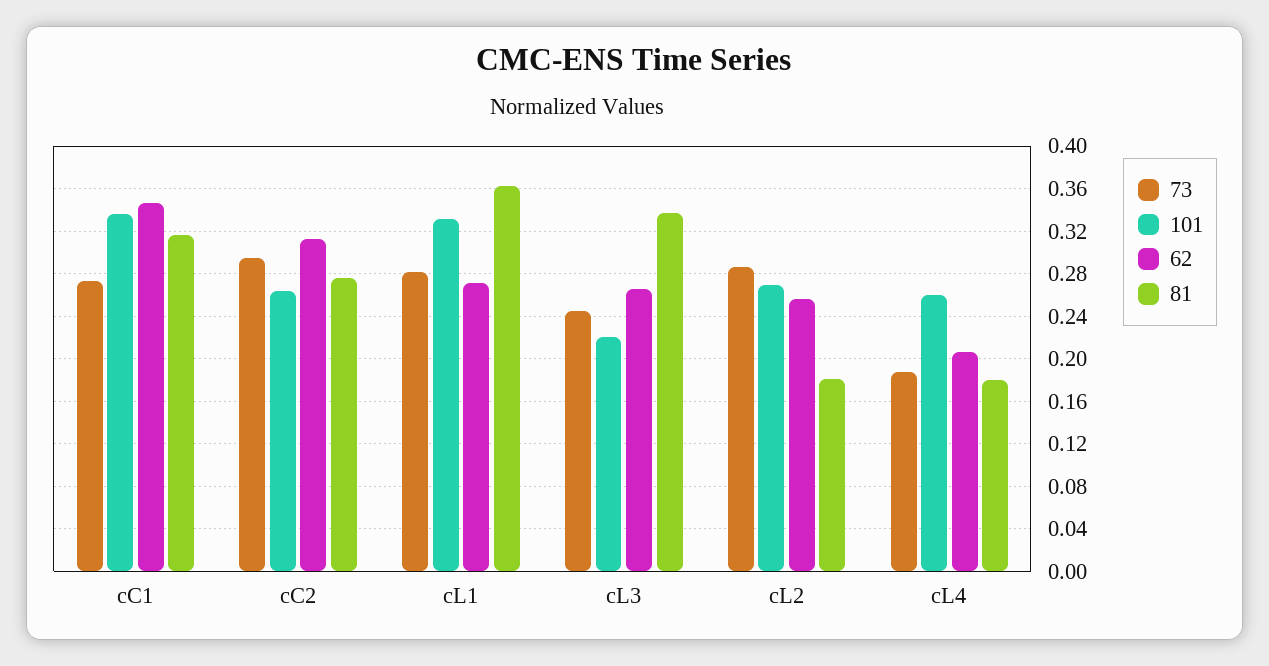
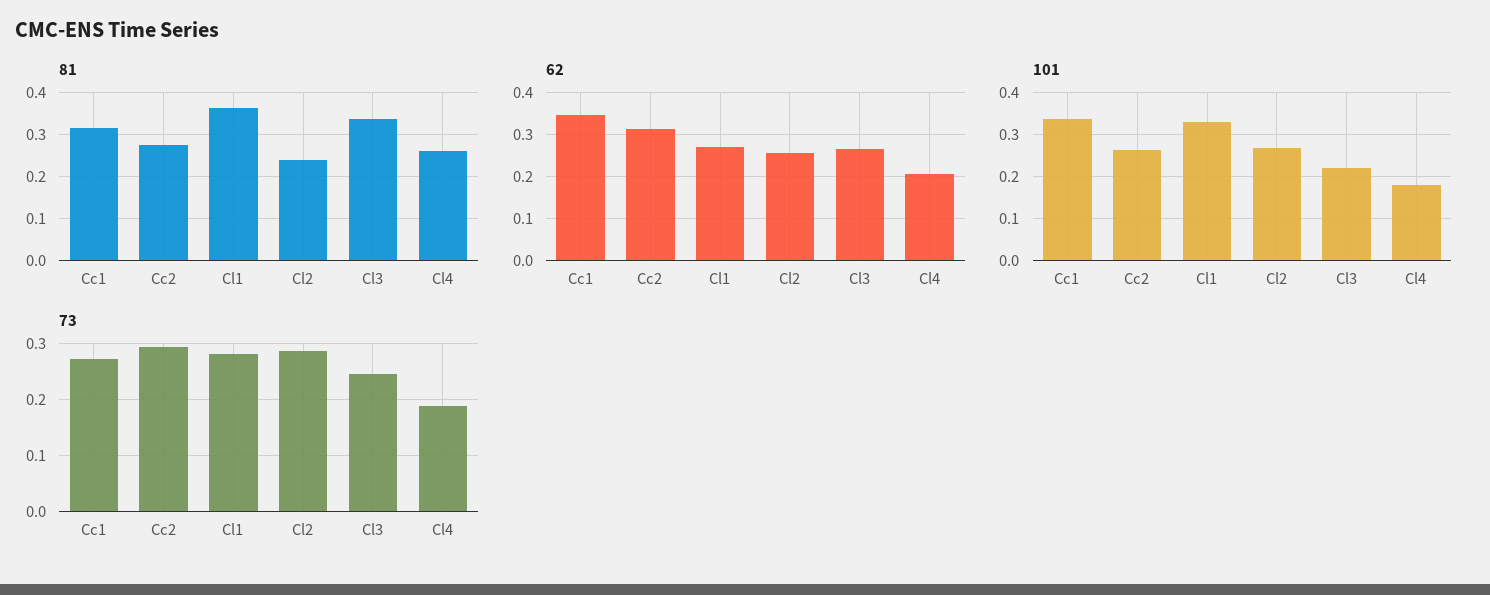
  {
    "73": {
      "cC1": 0.27,
      "cC2": 0.29,
      "cL1": 0.28,
      "cL3": 0.25,
      "cL2": 0.29,
      "cL4": 0.19
    },
    "101": {
      "cC1": 0.34,
      "cC2": 0.26,
      "cL1": 0.33,
      "cL3": 0.22,
      "cL2": 0.27,
-     "cL4": 0.26
+     "cL4": 0.18
    },
    "62": {
      "cC1": 0.35,
      "cC2": 0.31,
      "cL1": 0.27,
      "cL3": 0.27,
      "cL2": 0.26,
      "cL4": 0.21
    },
    "81": {
      "cC1": 0.32,
      "cC2": 0.28,
      "cL1": 0.36,
      "cL3": 0.34,
-     "cL2": 0.18,
+     "cL2": 0.24,
-     "cL4": 0.18
+     "cL4": 0.26
    }
  }

